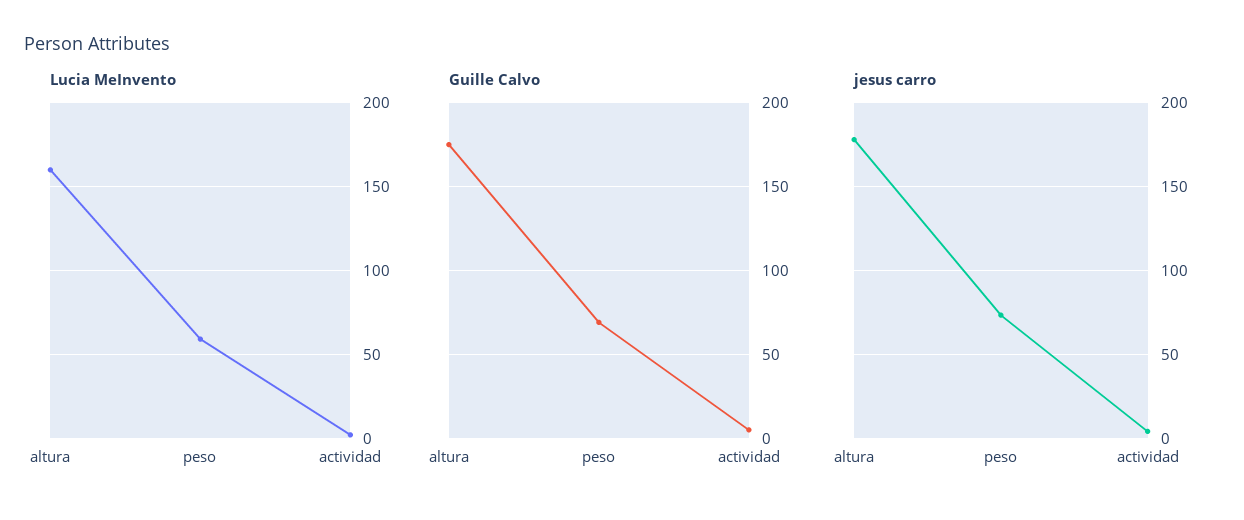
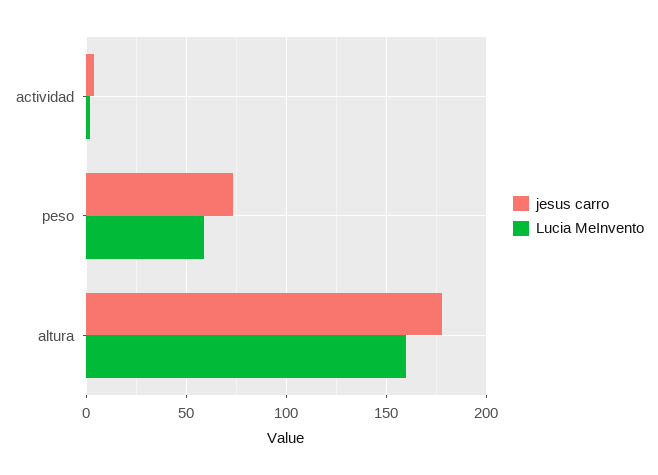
  {
    "Lucia MeInvento": {
      "altura": 160,
      "peso": 60,
      "actividad": 0
    },
-   "Guille Calvo": {
-     "altura": 175,
-     "peso": 70,
-     "actividad": 5
-   },
    "jesus carro": {
      "altura": 180,
      "peso": 75,
      "actividad": 5
    }
  }

